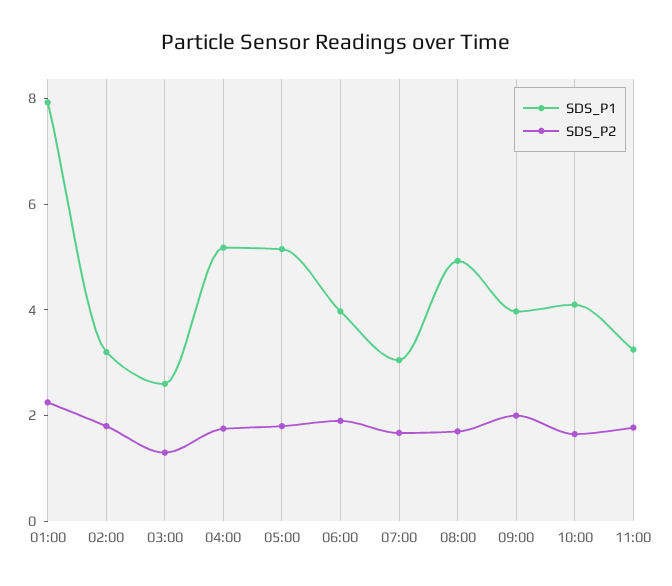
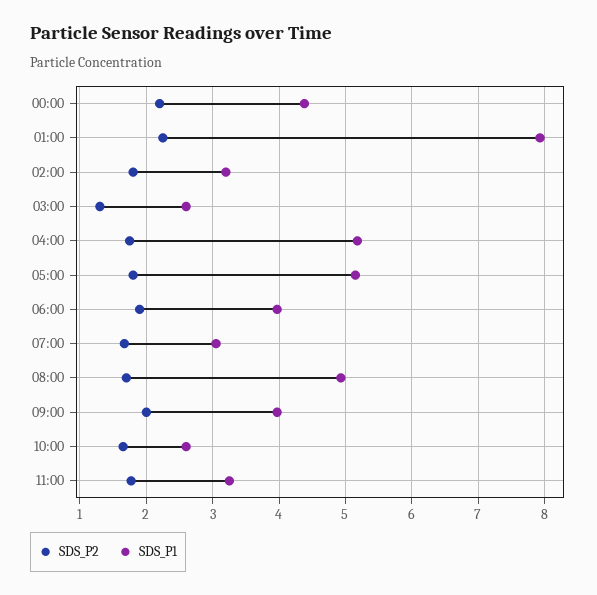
  {
    "SDS_P1": {
      "01:00": 7.9,
      "02:00": 3.2,
      "03:00": 2.6,
      "04:00": 5.2,
      "05:00": 5.2,
      "06:00": 4,
      "07:00": 3.1,
      "08:00": 4.9,
      "09:00": 4,
-     "10:00": 4,
+     "10:00": 2.6,
-     "11:00": 3.3
+     "11:00": 3.3,
+     "00:00": 4.4
    },
    "SDS_P2": {
      "01:00": 2.3,
      "02:00": 1.8,
      "03:00": 1.3,
      "04:00": 1.8,
      "05:00": 1.8,
      "06:00": 1.9,
      "07:00": 1.7,
      "08:00": 1.7,
      "09:00": 2,
      "10:00": 1.7,
-     "11:00": 1.8
+     "11:00": 1.8,
+     "00:00": 2.2
    }
  }

